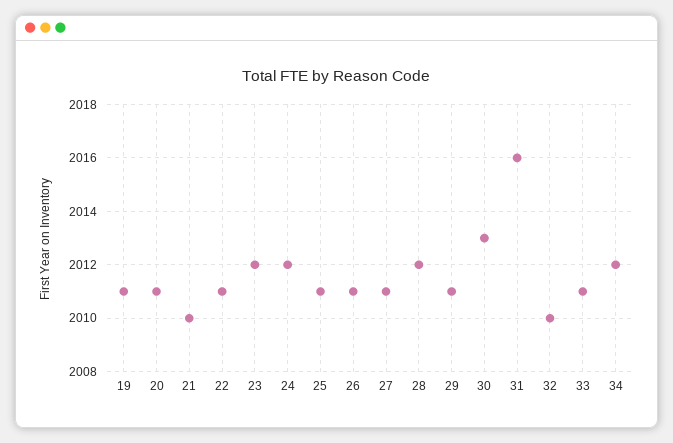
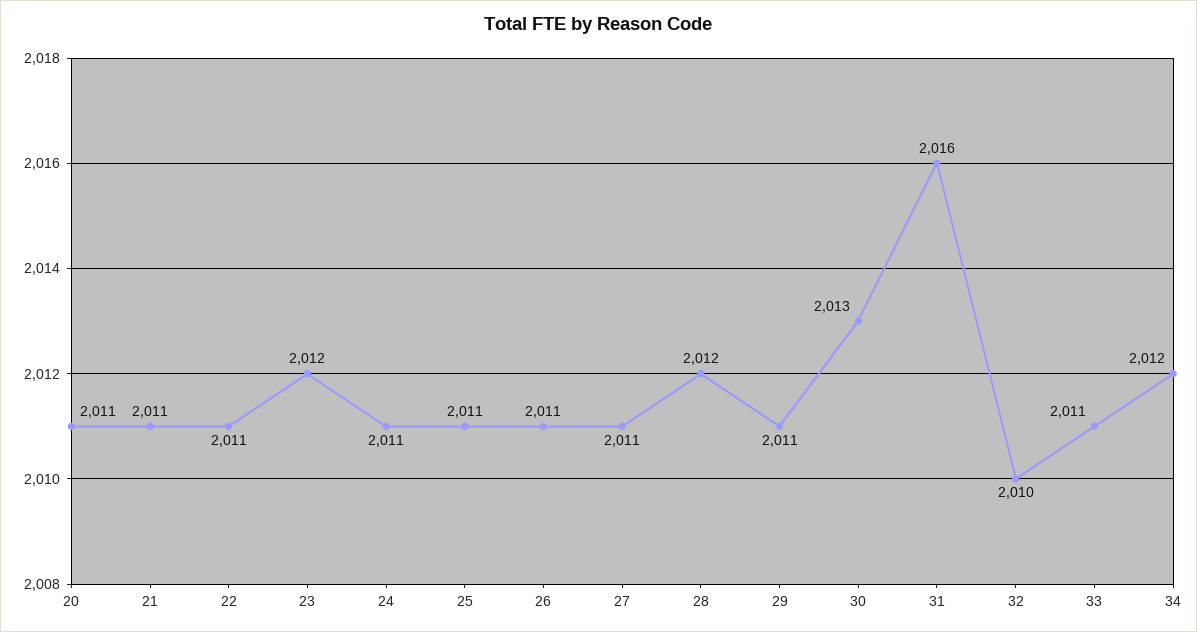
  {
-   "19": 2011,
    "20": 2011,
-   "21": 2010,
+   "21": 2011,
    "22": 2011,
    "23": 2012,
-   "24": 2012,
+   "24": 2011,
    "25": 2011,
    "26": 2011,
    "27": 2011,
    "28": 2012,
    "29": 2011,
    "30": 2013,
    "31": 2016,
    "32": 2010,
    "33": 2011,
    "34": 2012
  }

